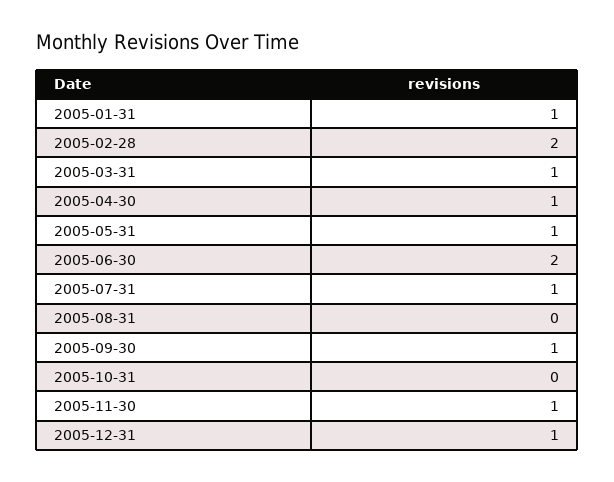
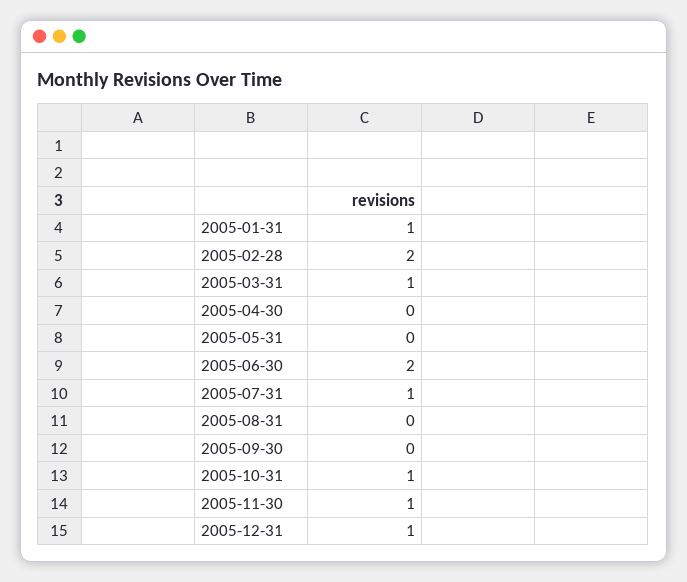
  {
    "2005-01-31": 1,
    "2005-02-28": 2,
    "2005-03-31": 1,
-   "2005-04-30": 1,
+   "2005-04-30": 0,
-   "2005-05-31": 1,
+   "2005-05-31": 0,
    "2005-06-30": 2,
    "2005-07-31": 1,
    "2005-08-31": 0,
-   "2005-09-30": 1,
+   "2005-09-30": 0,
-   "2005-10-31": 0,
+   "2005-10-31": 1,
    "2005-11-30": 1,
    "2005-12-31": 1
  }

